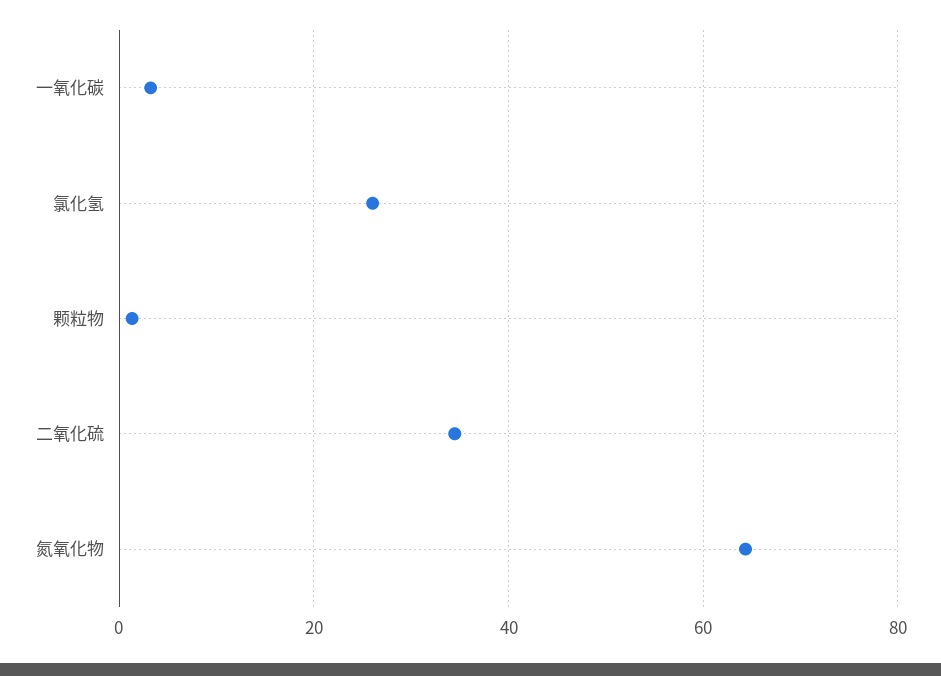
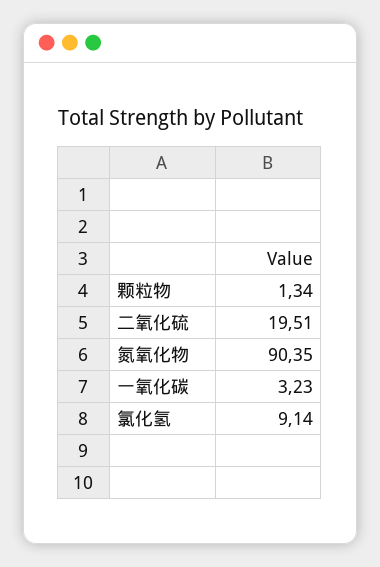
  {
    "一氧化碳": 3.23,
-   "氯化氢": 26,
+   "氯化氢": 9.14,
    "颗粒物": 1.34,
-   "二氧化硫": 34,
+   "二氧化硫": 19.51,
-   "氮氧化物": 64
+   "氮氧化物": 90.35
  }

